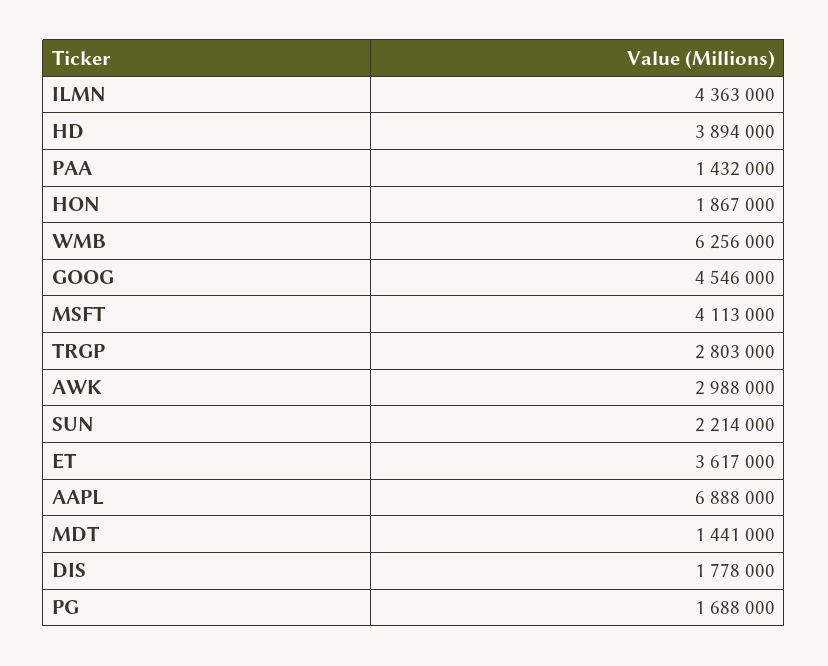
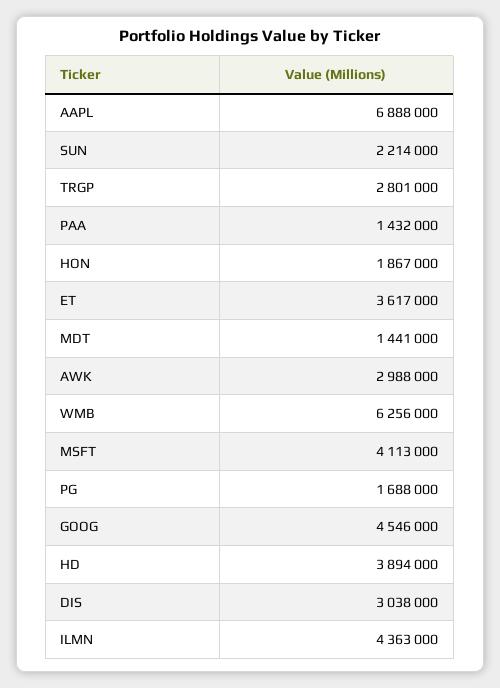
  {
    "ILMN": 4363000,
    "HD": 3894000,
    "PAA": 1432000,
    "HON": 1867000,
    "WMB": 6256000,
    "GOOG": 4546000,
    "MSFT": 4113000,
-   "TRGP": 2803000,
+   "TRGP": 2801000,
    "AWK": 2988000,
    "SUN": 2214000,
    "ET": 3617000,
    "AAPL": 6888000,
    "MDT": 1441000,
-   "DIS": 1778000,
+   "DIS": 3038000,
    "PG": 1688000
  }

